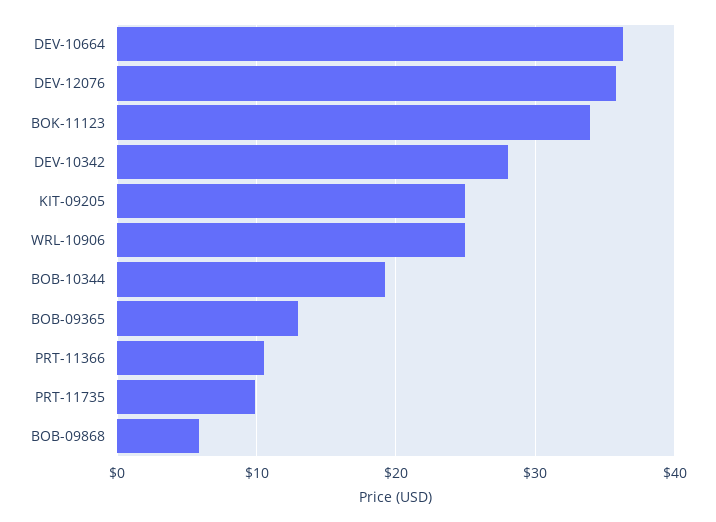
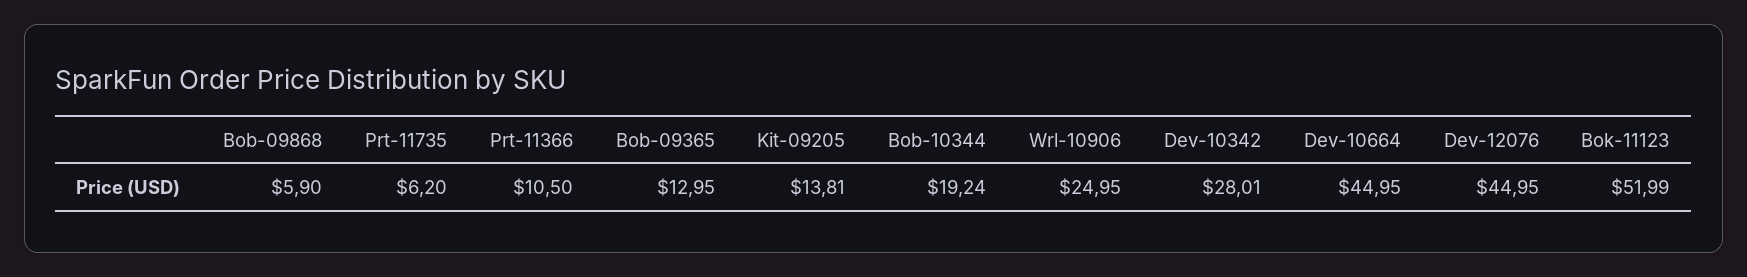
  {
-   "DEV-10664": 36,
+   "DEV-10664": 44.95,
-   "DEV-12076": 36,
+   "DEV-12076": 44.95,
-   "BOK-11123": 34,
+   "BOK-11123": 51.99,
    "DEV-10342": 28.01,
-   "KIT-09205": 25,
+   "KIT-09205": 13.81,
    "WRL-10906": 24.95,
    "BOB-10344": 19.24,
    "BOB-09365": 12.95,
    "PRT-11366": 10.5,
-   "PRT-11735": 10,
+   "PRT-11735": 6.2,
    "BOB-09868": 5.9
  }

